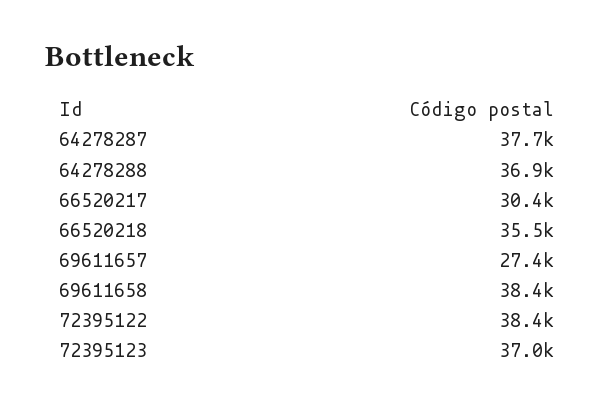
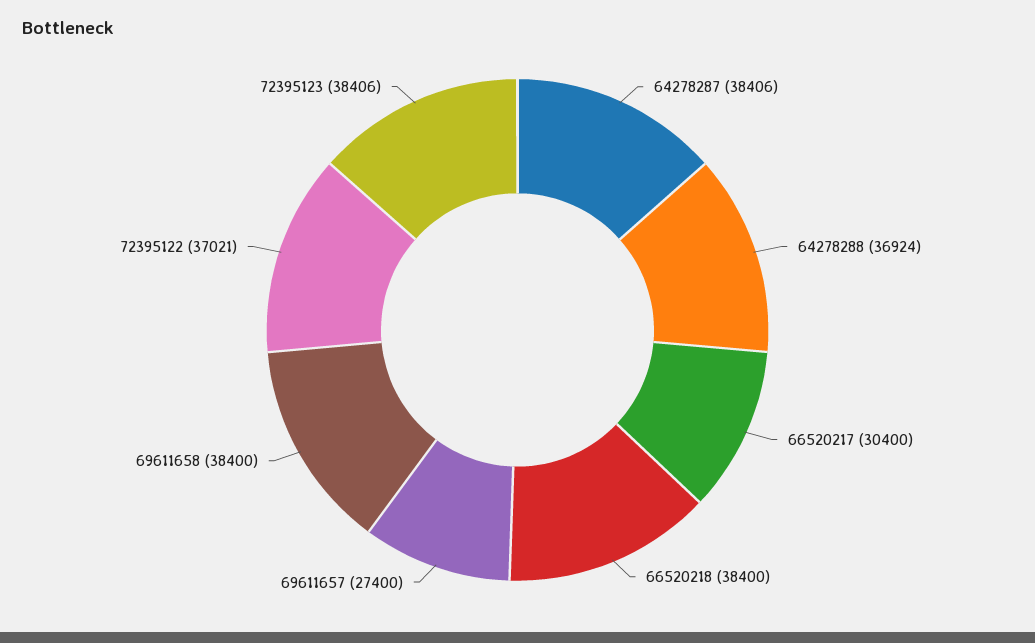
  {
-   "64278287": 37700,
+   "64278287": 38406,
    "64278288": 36924,
    "66520217": 30400,
-   "66520218": 35500,
+   "66520218": 38400,
    "69611657": 27400,
    "69611658": 38400,
-   "72395122": 38400,
+   "72395122": 37021,
-   "72395123": 37000
+   "72395123": 38406
  }

